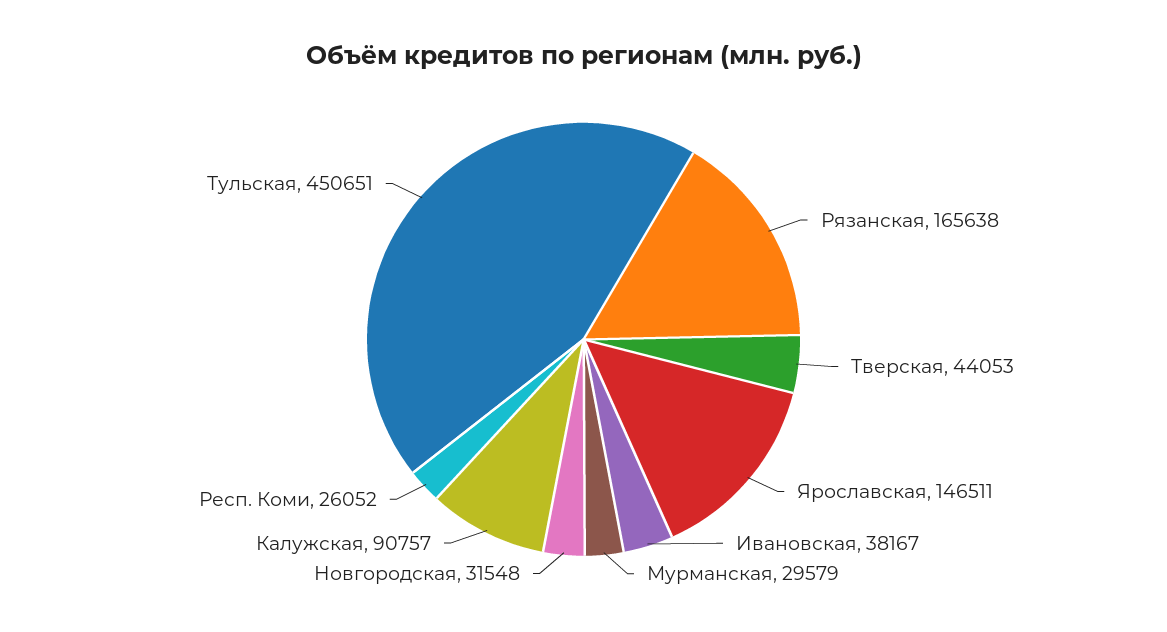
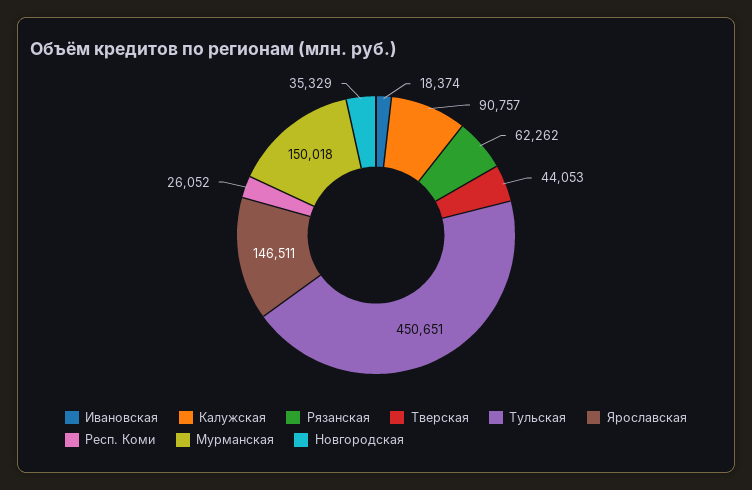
  {
-   "Рязанская": 165638,
+   "Рязанская": 62262,
    "Тверская": 44053,
    "Ярославская": 146511,
-   "Ивановская": 38167,
+   "Ивановская": 18374,
-   "Мурманская": 29579,
+   "Мурманская": 150018,
-   "Новгородская": 31548,
+   "Новгородская": 35329,
    "Калужская": 90757,
    "Респ. Коми": 26052,
    "Тульская": 450651
  }

